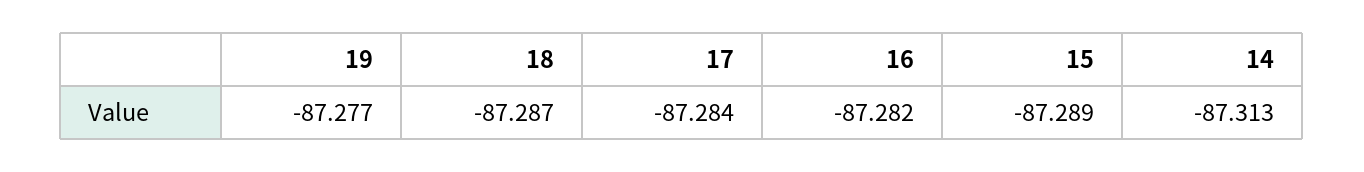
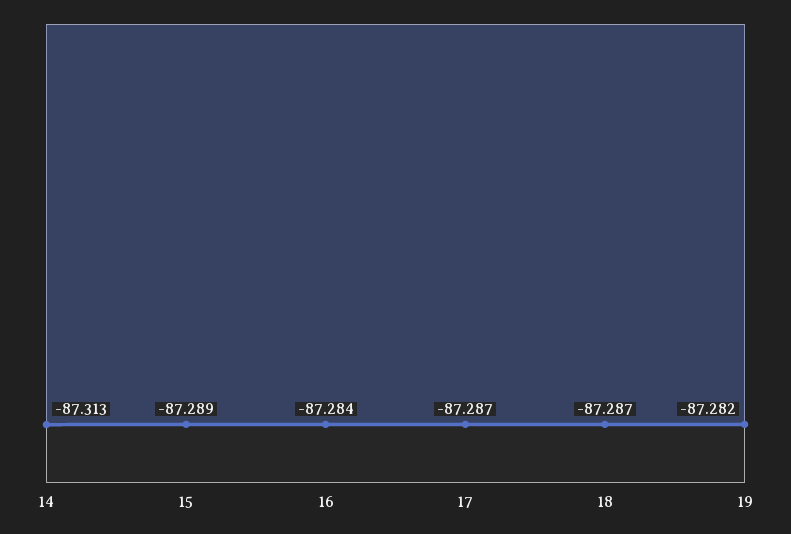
  {
-   "19": -87.277,
+   "19": -87.282,
    "18": -87.287,
-   "17": -87.284,
+   "17": -87.287,
-   "16": -87.282,
+   "16": -87.284,
    "15": -87.289,
    "14": -87.313
  }

